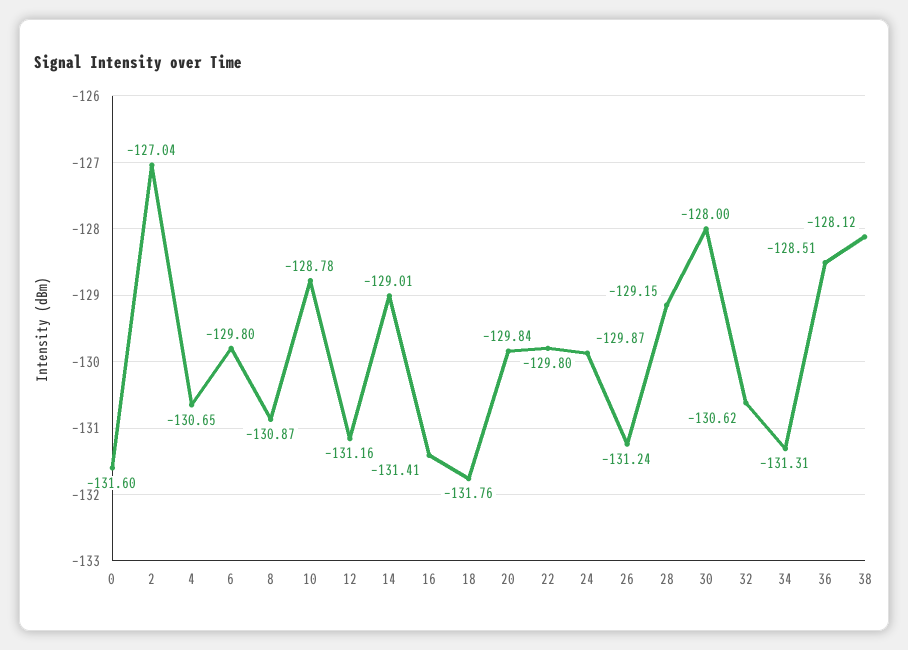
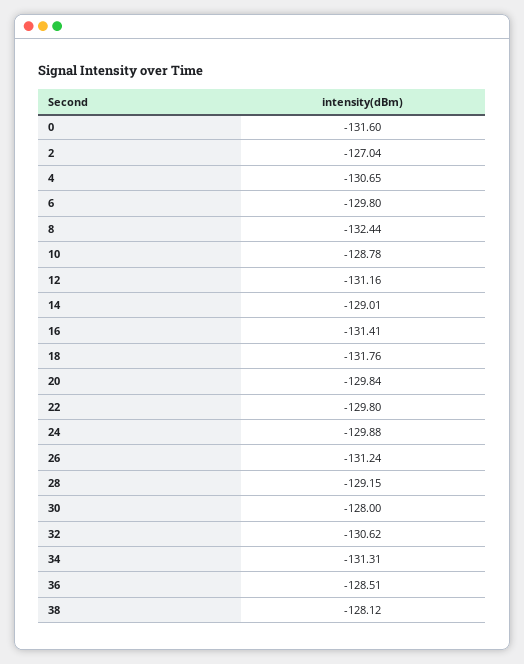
  {
    "0": -131.6,
    "2": -127.04,
    "4": -130.65,
    "6": -129.8,
-   "8": -130.87,
+   "8": -132.44,
    "10": -128.78,
    "12": -131.16,
    "14": -129.01,
    "16": -131.41,
    "18": -131.76,
    "20": -129.84,
    "22": -129.8,
-   "24": -129.87,
+   "24": -129.88,
    "26": -131.24,
    "28": -129.15,
    "30": -128,
    "32": -130.62,
    "34": -131.31,
    "36": -128.51,
    "38": -128.12
  }

